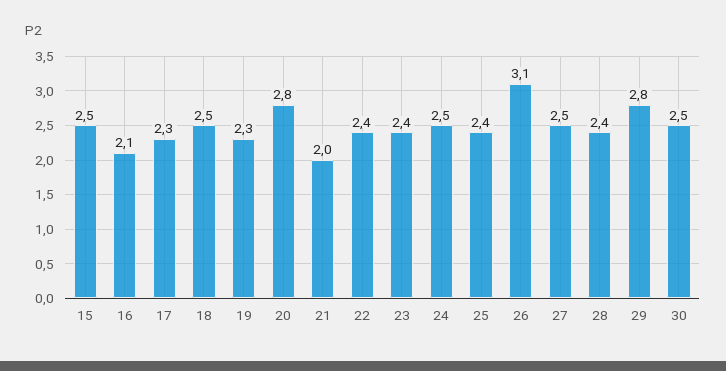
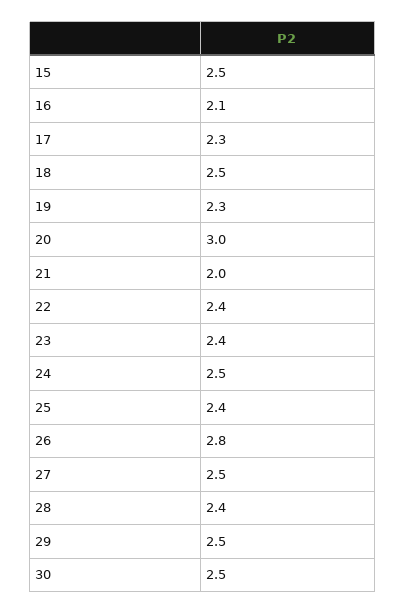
  {
    "15": 2.5,
    "16": 2.1,
    "17": 2.3,
    "18": 2.5,
    "19": 2.3,
-   "20": 2.8,
+   "20": 3,
    "21": 2,
    "22": 2.4,
    "23": 2.4,
    "24": 2.5,
    "25": 2.4,
-   "26": 3.1,
+   "26": 2.8,
    "27": 2.5,
    "28": 2.4,
-   "29": 2.8,
+   "29": 2.5,
    "30": 2.5
  }

